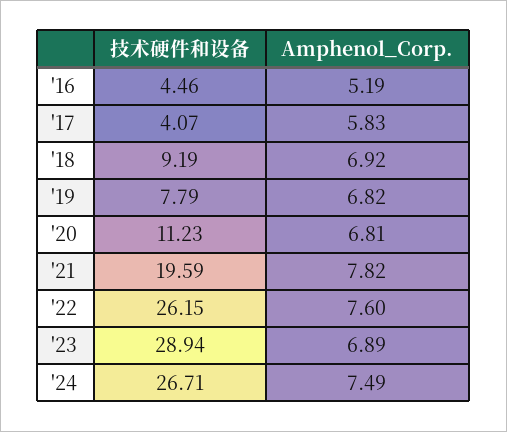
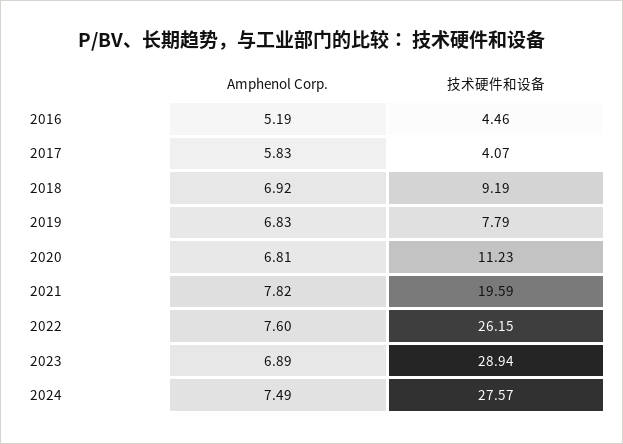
  {
    "技术硬件和设备": {
      "'16": 4.46,
      "'17": 4.07,
      "'18": 9.19,
      "'19": 7.79,
      "'20": 11.23,
      "'21": 19.59,
      "'22": 26.15,
      "'23": 28.94,
-     "'24": 26.71
+     "'24": 27.57
    },
    "Amphenol_Corp.": {
      "'16": 5.19,
      "'17": 5.83,
      "'18": 6.92,
-     "'19": 6.82,
+     "'19": 6.83,
      "'20": 6.81,
      "'21": 7.82,
      "'22": 7.6,
      "'23": 6.89,
      "'24": 7.49
    }
  }

